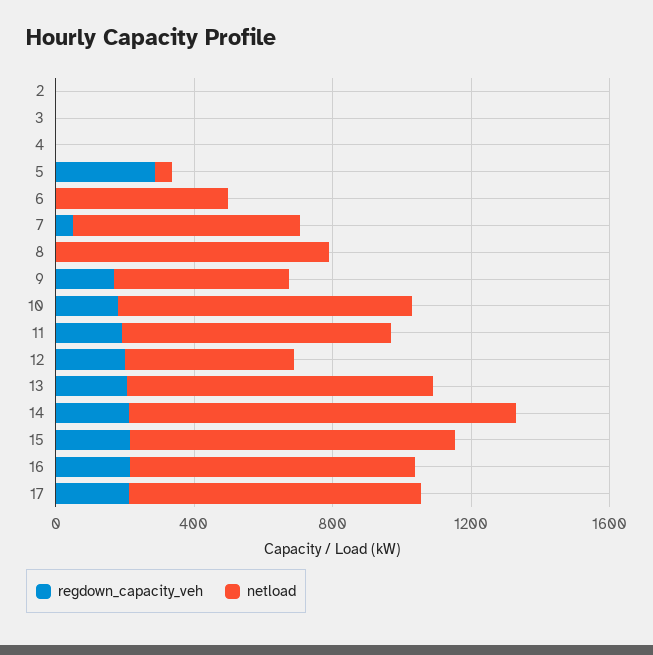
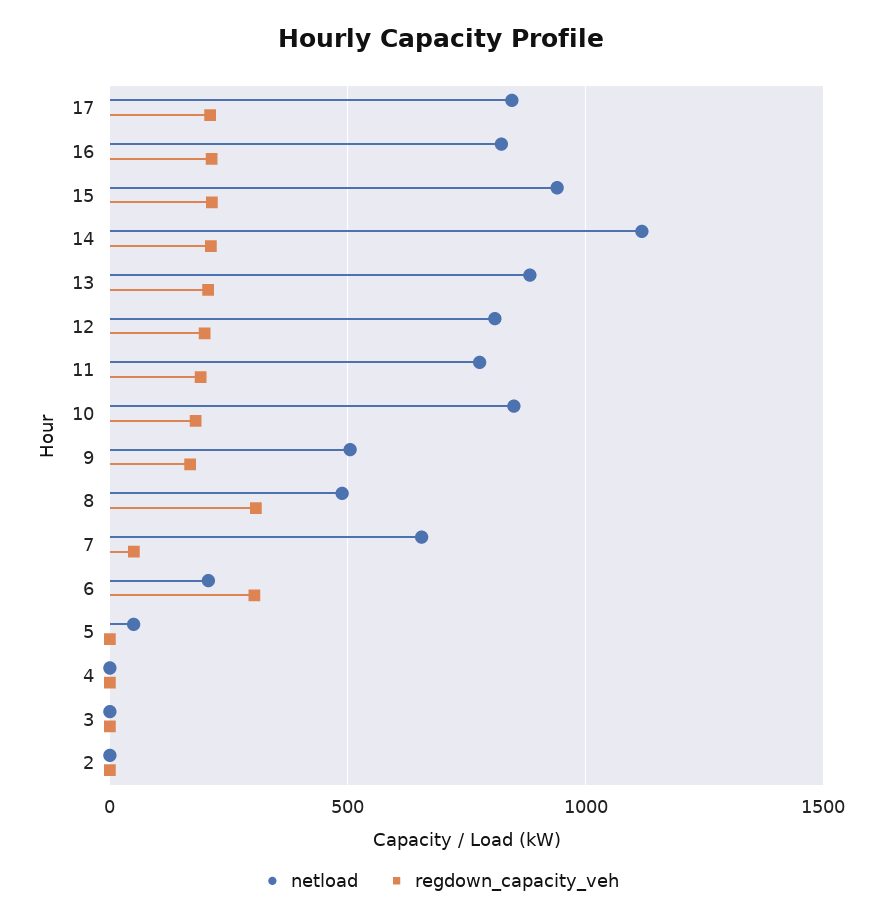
  {
    "regdown_capacity_veh": {
      "2": 0,
      "3": 0,
      "4": 0,
-     "5": 300,
+     "5": 0,
-     "6": 0,
+     "6": 300,
      "7": 50,
-     "8": 0,
+     "8": 300,
      "9": 150,
      "10": 200,
      "11": 200,
      "12": 200,
      "13": 200,
      "14": 200,
      "15": 200,
      "16": 200,
      "17": 200
    },
    "netload": {
      "2": 0,
      "3": 0,
      "4": 0,
      "5": 50,
-     "6": 500,
+     "6": 200,
      "7": 650,
-     "8": 800,
+     "8": 500,
      "9": 500,
      "10": 850,
      "11": 800,
-     "12": 500,
+     "12": 800,
      "13": 900,
      "14": 1100,
      "15": 950,
      "16": 800,
      "17": 850
    }
  }

